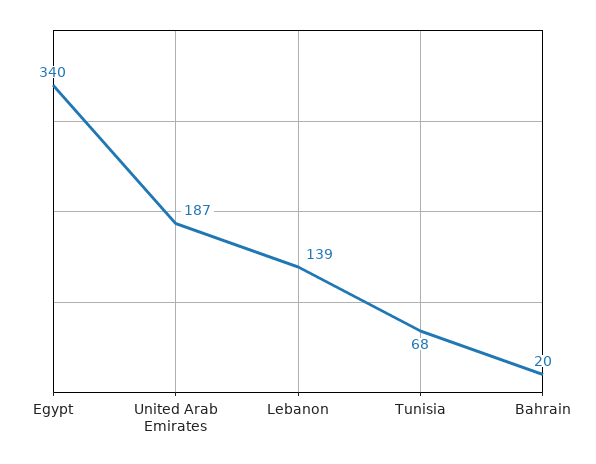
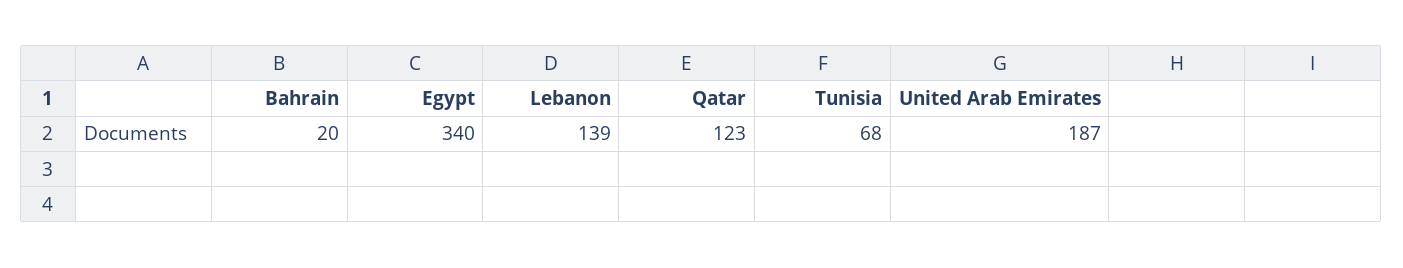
  {
    "Egypt": 340,
    "United Arab Emirates": 187,
    "Lebanon": 139,
    "Tunisia": 68,
-   "Bahrain": 20
+   "Bahrain": 20,
+   "Qatar": 123
  }

